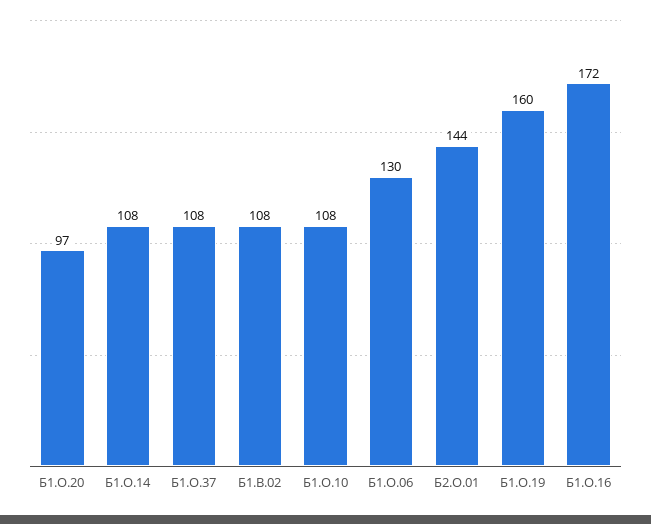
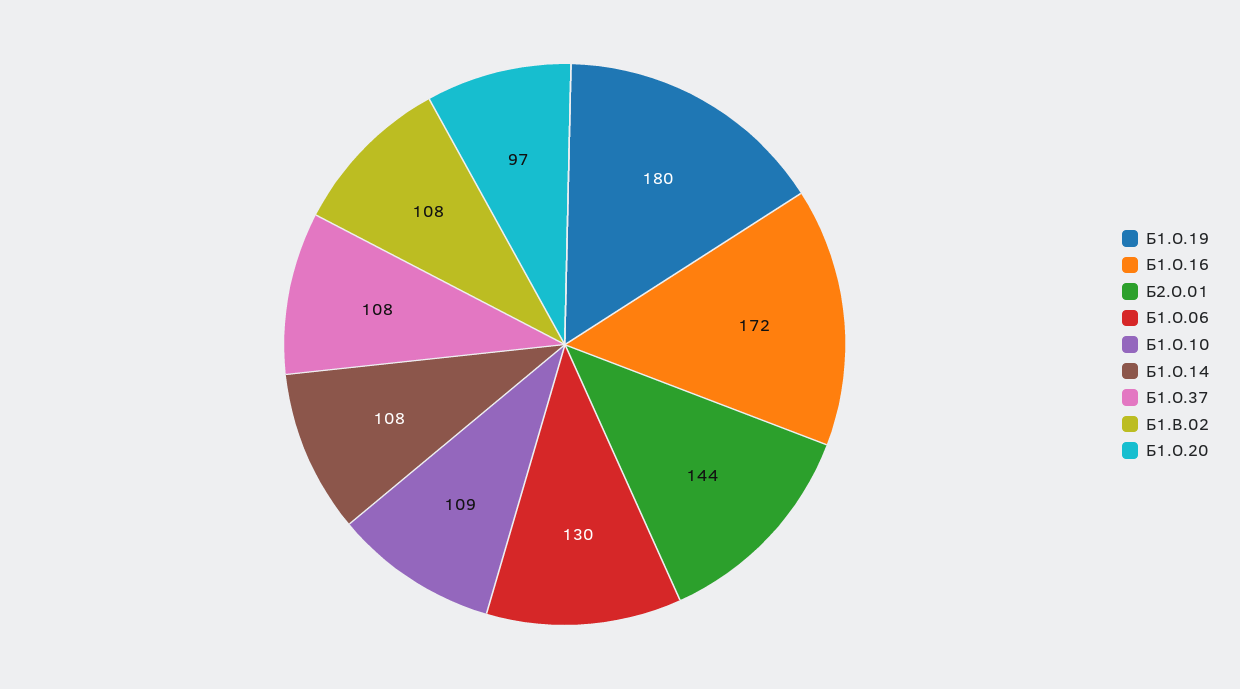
  {
    "Б1.О.20": 97,
    "Б1.О.14": 108,
    "Б1.О.37": 108,
    "Б1.В.02": 108,
-   "Б1.О.10": 108,
+   "Б1.О.10": 109,
    "Б1.О.06": 130,
    "Б2.О.01": 144,
-   "Б1.О.19": 160,
+   "Б1.О.19": 180,
    "Б1.О.16": 172
  }

